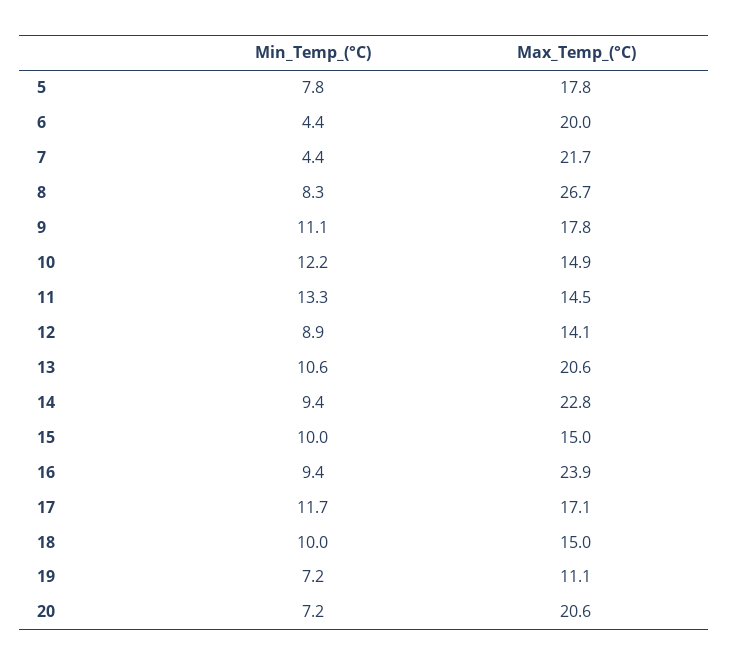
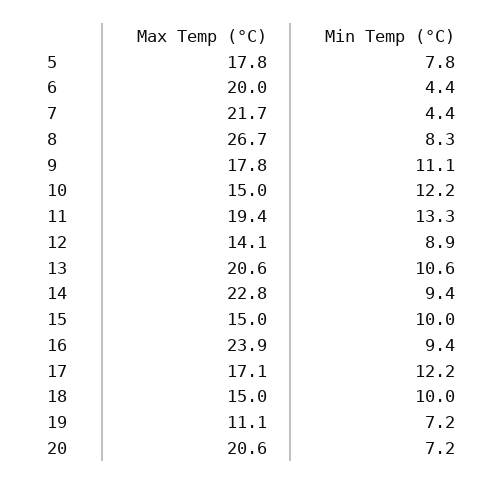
  {
    "Min_Temp_(°C)": {
      "5": 7.8,
      "6": 4.4,
      "7": 4.4,
      "8": 8.3,
      "9": 11.1,
      "10": 12.2,
      "11": 13.3,
      "12": 8.9,
      "13": 10.6,
      "14": 9.4,
      "15": 10,
      "16": 9.4,
-     "17": 11.7,
+     "17": 12.2,
      "18": 10,
      "19": 7.2,
      "20": 7.2
    },
    "Max_Temp_(°C)": {
      "5": 17.8,
      "6": 20,
      "7": 21.7,
      "8": 26.7,
      "9": 17.8,
-     "10": 14.9,
+     "10": 15,
-     "11": 14.5,
+     "11": 19.4,
      "12": 14.1,
      "13": 20.6,
      "14": 22.8,
      "15": 15,
      "16": 23.9,
      "17": 17.1,
      "18": 15,
      "19": 11.1,
      "20": 20.6
    }
  }

